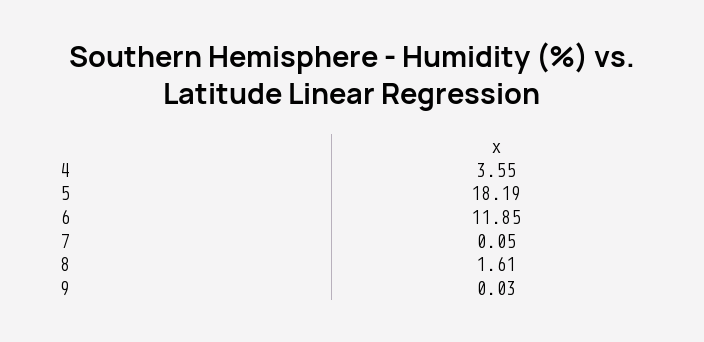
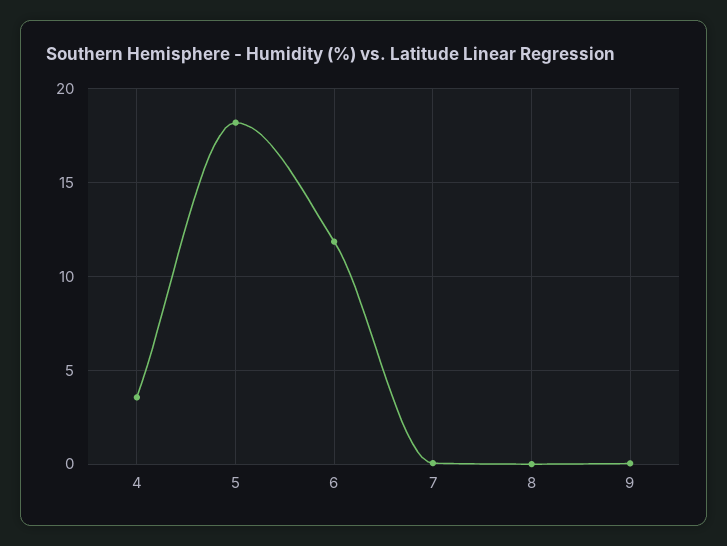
  {
    "4": 3.55,
    "5": 18.19,
    "6": 11.85,
    "7": 0.05,
-   "8": 1.61,
+   "8": 0,
    "9": 0.03
  }

